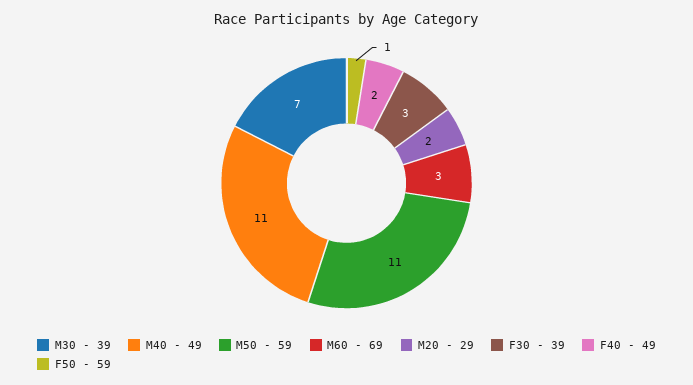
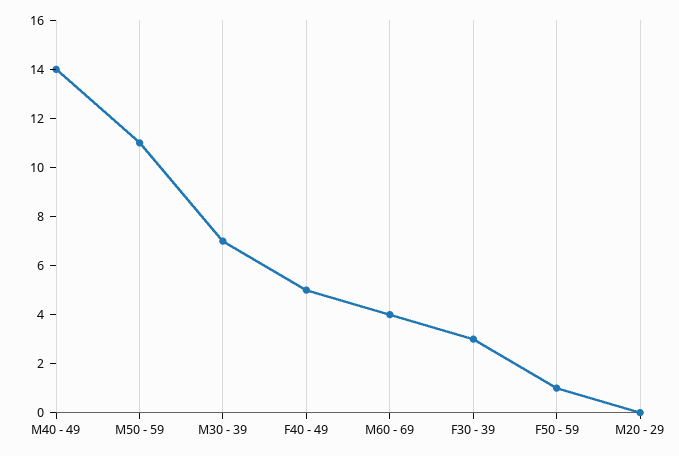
  {
    "M30 - 39": 7,
-   "M40 - 49": 11,
+   "M40 - 49": 14,
    "M50 - 59": 11,
-   "M60 - 69": 3,
+   "M60 - 69": 4,
-   "M20 - 29": 2,
+   "M20 - 29": 0,
    "F30 - 39": 3,
-   "F40 - 49": 2,
+   "F40 - 49": 5,
    "F50 - 59": 1
  }

